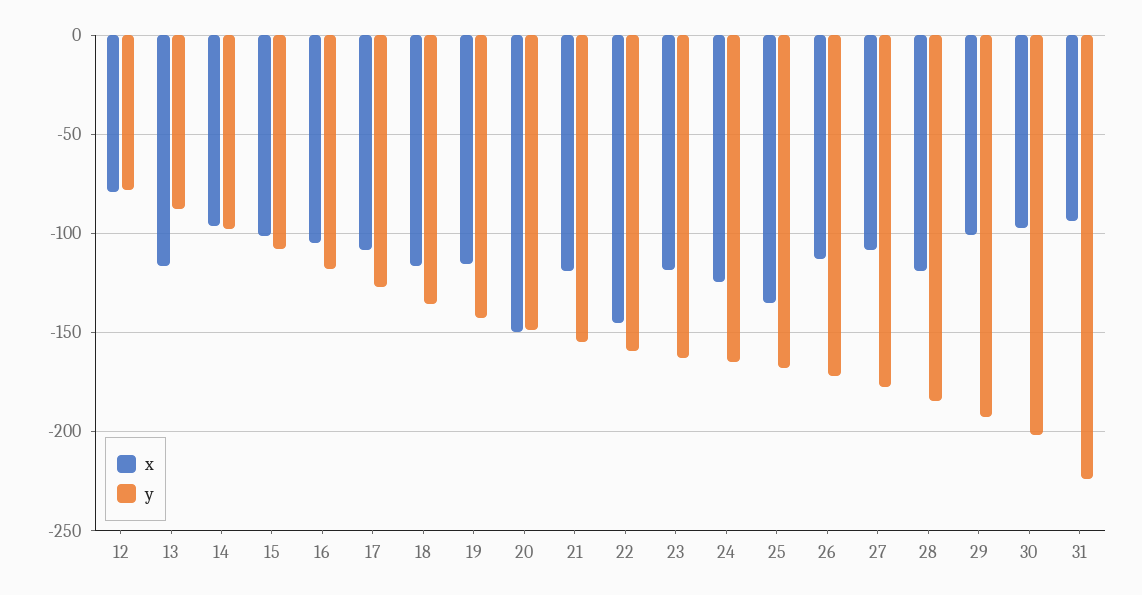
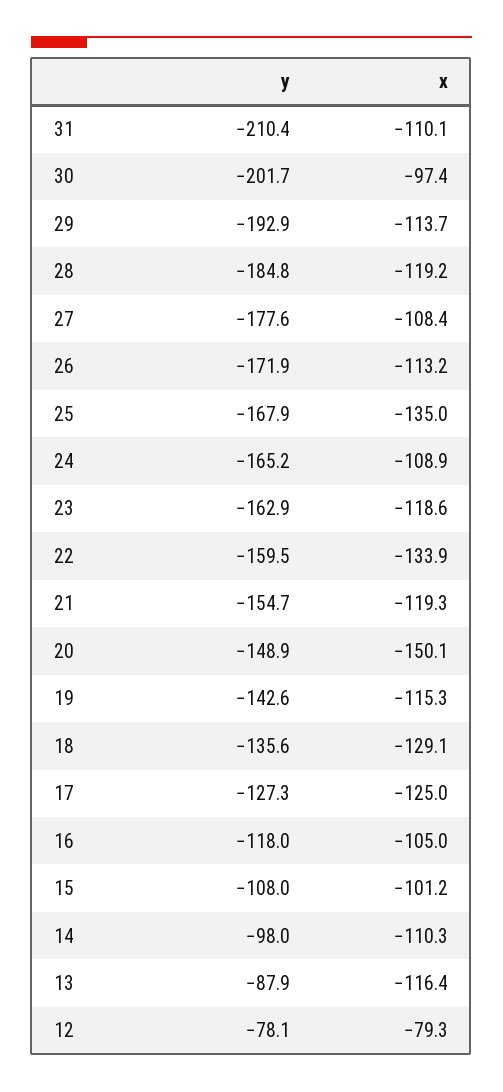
  {
    "x": {
      "12": -79.3,
      "13": -116.4,
-     "14": -95,
+     "14": -110.3,
      "15": -101.2,
      "16": -105,
-     "17": -110,
+     "17": -125,
-     "18": -115,
+     "18": -129.1,
      "19": -115.3,
      "20": -150.1,
      "21": -119.3,
-     "22": -145,
+     "22": -133.9,
      "23": -118.6,
-     "24": -125,
+     "24": -108.9,
      "25": -135,
      "26": -113.2,
      "27": -108.4,
      "28": -119.2,
-     "29": -100,
+     "29": -113.7,
      "30": -97.4,
-     "31": -95
+     "31": -110.1
    },
    "y": {
      "12": -78.1,
      "13": -87.9,
      "14": -98,
      "15": -108,
      "16": -118,
      "17": -127.3,
      "18": -135.6,
      "19": -142.6,
      "20": -148.9,
      "21": -154.7,
      "22": -159.5,
      "23": -162.9,
      "24": -165.2,
      "25": -167.9,
      "26": -171.9,
      "27": -177.6,
      "28": -184.8,
      "29": -192.9,
      "30": -201.7,
-     "31": -225
+     "31": -210.4
    }
  }

